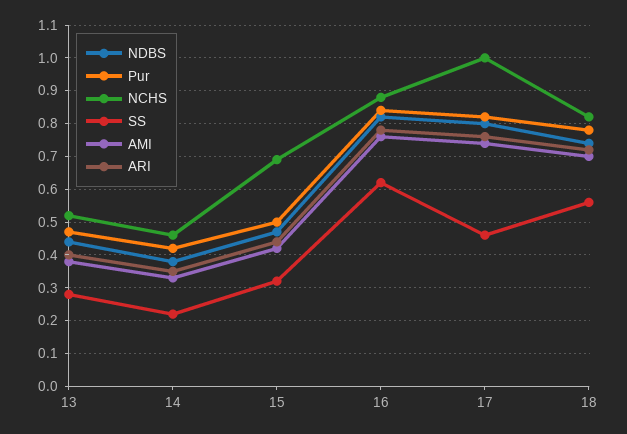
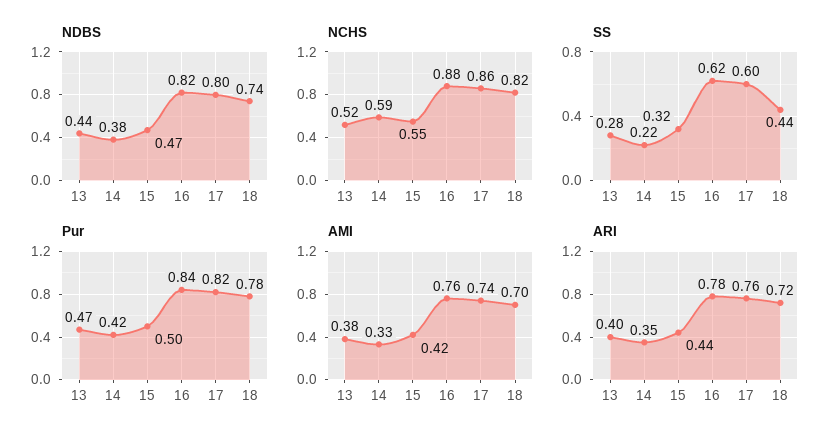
  {
    "NDBS": {
      "13": 0.44,
      "14": 0.38,
      "15": 0.47,
      "16": 0.82,
      "17": 0.8,
      "18": 0.74
    },
    "Pur": {
      "13": 0.47,
      "14": 0.42,
      "15": 0.5,
      "16": 0.84,
      "17": 0.82,
      "18": 0.78
    },
    "NCHS": {
      "13": 0.52,
-     "14": 0.45,
+     "14": 0.59,
-     "15": 0.7,
+     "15": 0.55,
      "16": 0.88,
-     "17": 1,
+     "17": 0.86,
      "18": 0.82
    },
    "SS": {
      "13": 0.28,
      "14": 0.22,
      "15": 0.32,
      "16": 0.62,
-     "17": 0.45,
+     "17": 0.6,
-     "18": 0.55
+     "18": 0.44
    },
    "AMI": {
      "13": 0.38,
      "14": 0.33,
      "15": 0.42,
      "16": 0.76,
      "17": 0.74,
      "18": 0.7
    },
    "ARI": {
      "13": 0.4,
      "14": 0.35,
      "15": 0.44,
      "16": 0.78,
      "17": 0.76,
      "18": 0.72
    }
  }

